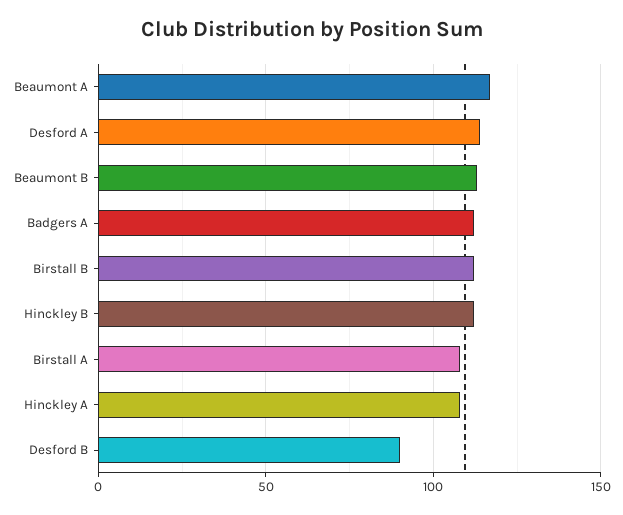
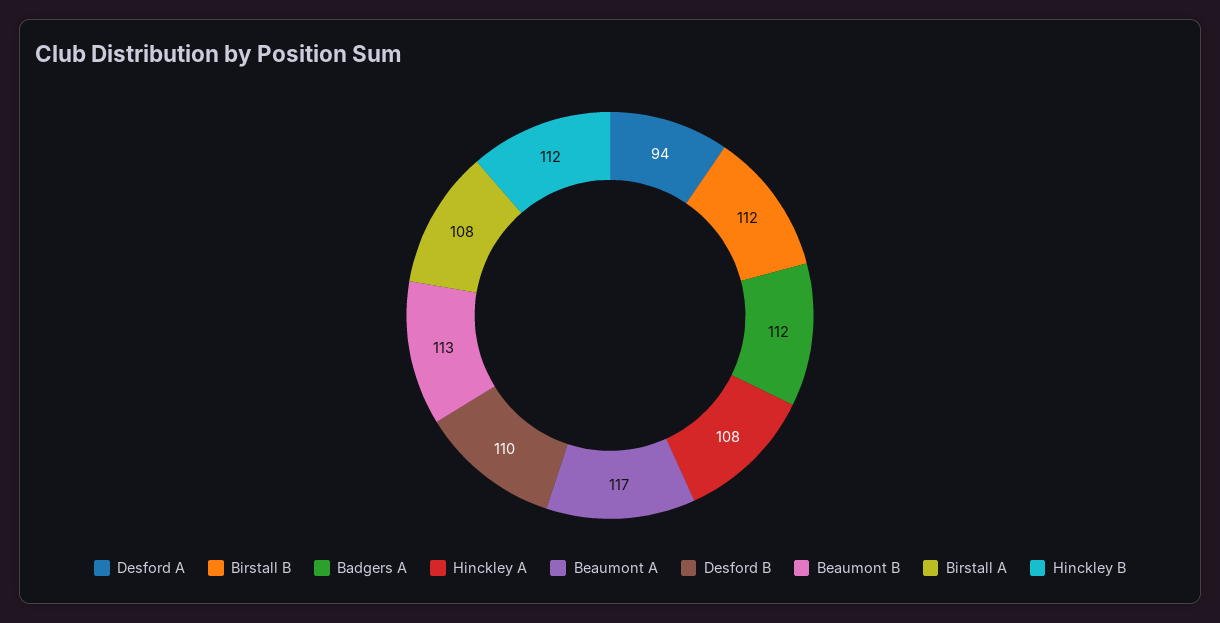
  {
    "Beaumont A": 117,
-   "Desford A": 115,
+   "Desford A": 94,
    "Beaumont B": 113,
    "Badgers A": 112,
    "Birstall B": 112,
    "Hinckley B": 112,
    "Birstall A": 108,
    "Hinckley A": 108,
-   "Desford B": 90
+   "Desford B": 110
  }

